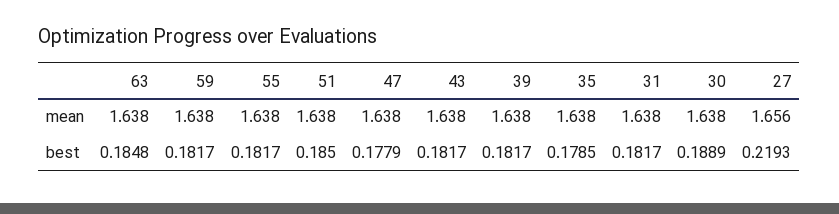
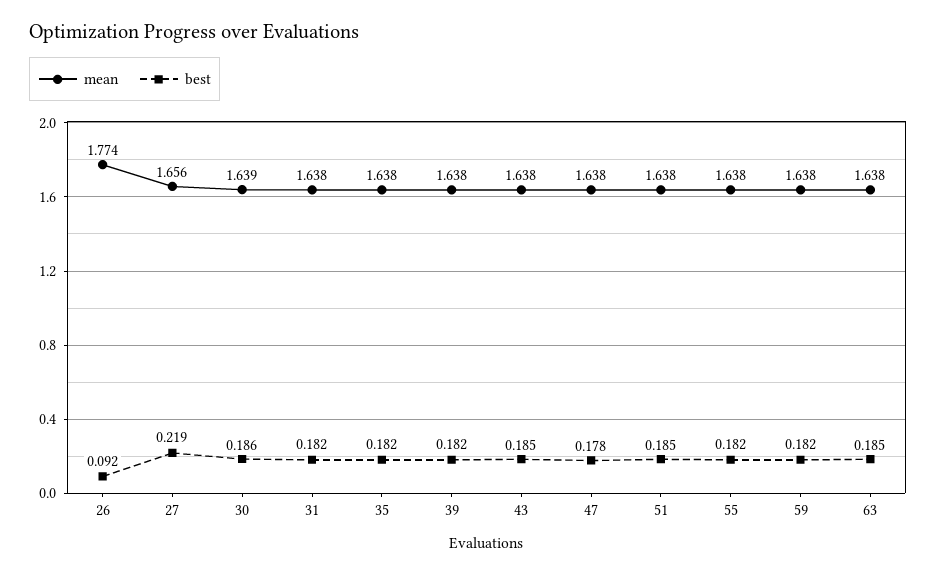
  {
    "mean": {
      "63": 1.638,
      "59": 1.638,
      "55": 1.638,
      "51": 1.638,
      "47": 1.638,
      "43": 1.638,
      "39": 1.638,
      "35": 1.638,
      "31": 1.638,
-     "30": 1.638,
+     "30": 1.639,
-     "27": 1.656
+     "27": 1.656,
+     "26": 1.774
    },
    "best": {
      "63": 0.1848,
      "59": 0.1817,
      "55": 0.1817,
      "51": 0.185,
      "47": 0.1779,
-     "43": 0.1817,
+     "43": 0.185,
      "39": 0.1817,
-     "35": 0.1785,
+     "35": 0.182,
      "31": 0.1817,
-     "30": 0.1889,
+     "30": 0.186,
-     "27": 0.2193
+     "27": 0.2193,
+     "26": 0.092
    }
  }

